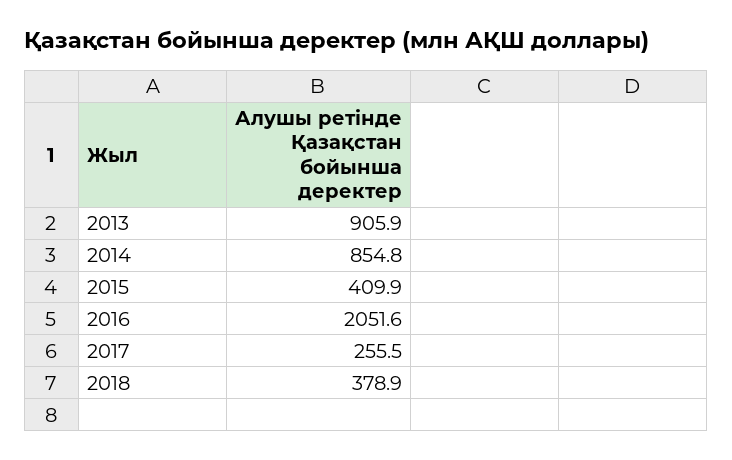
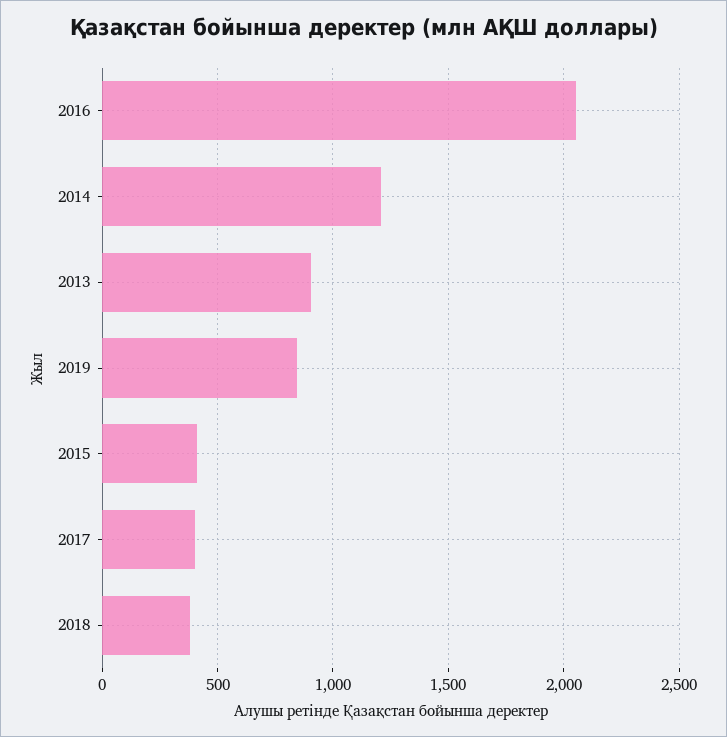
  {
    "2013": 905.9,
-   "2014": 854.8,
+   "2014": 1200,
    "2015": 409.9,
    "2016": 2051.6,
-   "2017": 255.5,
+   "2017": 400,
-   "2018": 378.9
+   "2018": 378.9,
+   "2019": 850
  }

